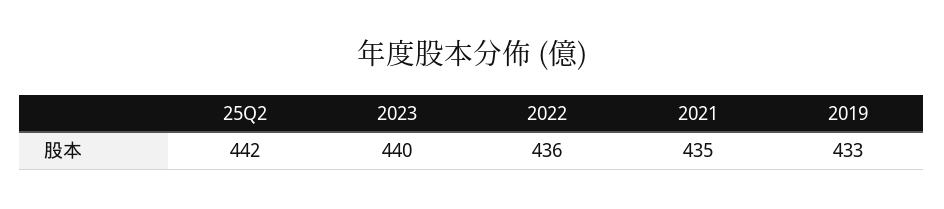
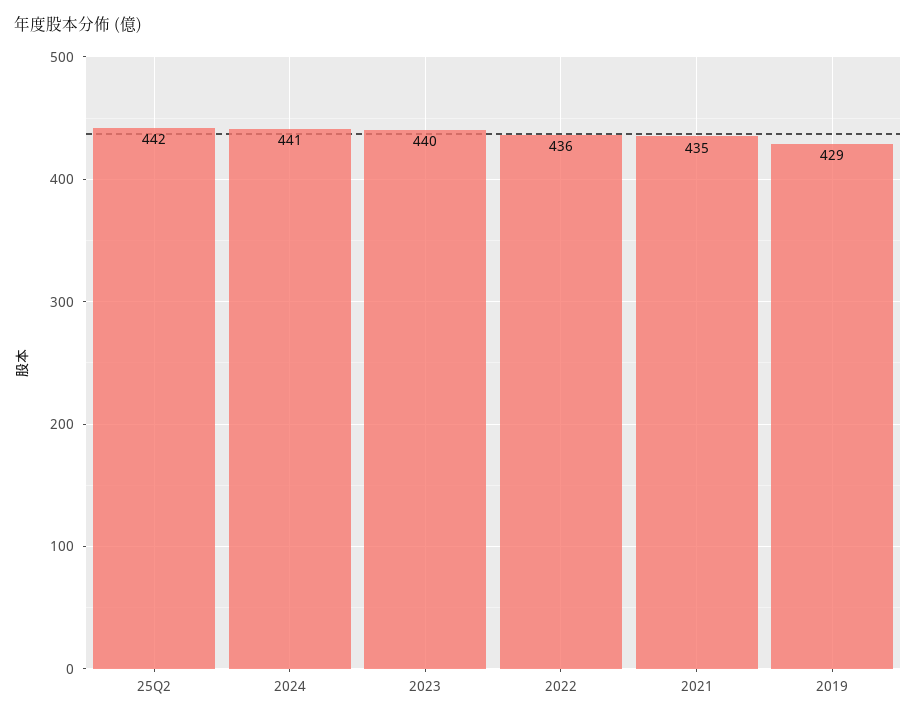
  {
    "25Q2": 442,
    "2023": 440,
    "2022": 436,
    "2021": 435,
-   "2019": 433
+   "2019": 429,
+   "2024": 441
  }

